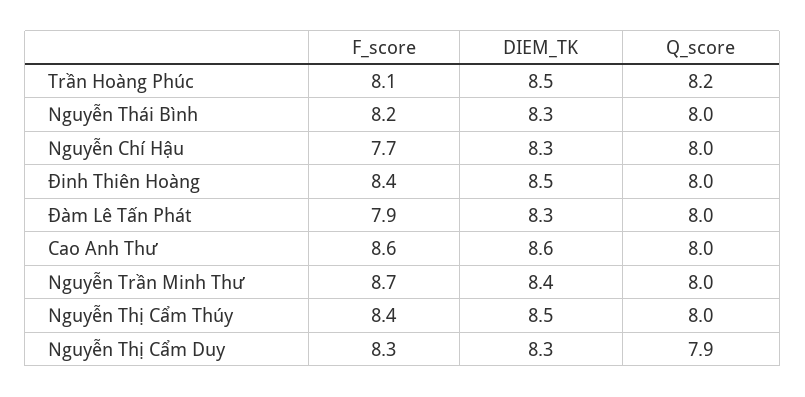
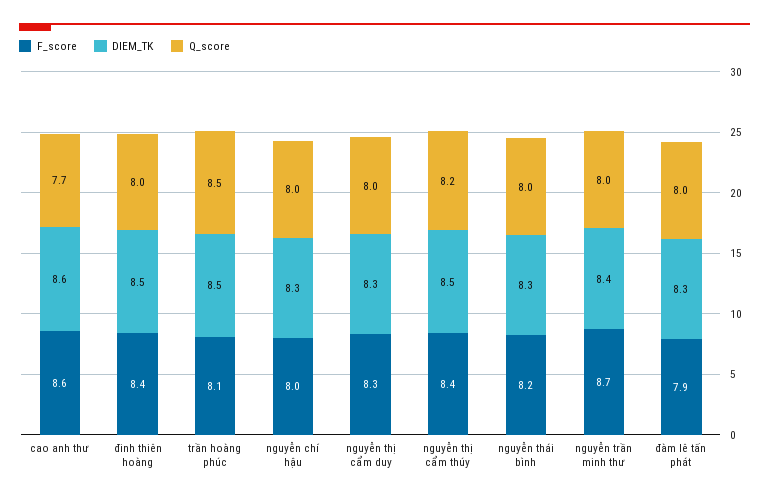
  {
    "F_score": {
      "Trần Hoàng Phúc": 8.1,
      "Nguyễn Thái Bình": 8.2,
-     "Nguyễn Chí Hậu": 7.7,
+     "Nguyễn Chí Hậu": 8,
      "Đinh Thiên Hoàng": 8.4,
      "Đàm Lê Tấn Phát": 7.9,
      "Cao Anh Thư": 8.6,
      "Nguyễn Trần Minh Thư": 8.7,
      "Nguyễn Thị Cẩm Thúy": 8.4,
      "Nguyễn Thị Cẩm Duy": 8.3
    },
    "DIEM_TK": {
      "Trần Hoàng Phúc": 8.5,
      "Nguyễn Thái Bình": 8.3,
      "Nguyễn Chí Hậu": 8.3,
      "Đinh Thiên Hoàng": 8.5,
      "Đàm Lê Tấn Phát": 8.3,
      "Cao Anh Thư": 8.6,
      "Nguyễn Trần Minh Thư": 8.4,
      "Nguyễn Thị Cẩm Thúy": 8.5,
      "Nguyễn Thị Cẩm Duy": 8.3
    },
    "Q_score": {
-     "Trần Hoàng Phúc": 8.2,
+     "Trần Hoàng Phúc": 8.5,
      "Nguyễn Thái Bình": 8,
      "Nguyễn Chí Hậu": 8,
      "Đinh Thiên Hoàng": 8,
      "Đàm Lê Tấn Phát": 8,
-     "Cao Anh Thư": 8,
+     "Cao Anh Thư": 7.7,
      "Nguyễn Trần Minh Thư": 8,
-     "Nguyễn Thị Cẩm Thúy": 8,
+     "Nguyễn Thị Cẩm Thúy": 8.2,
-     "Nguyễn Thị Cẩm Duy": 7.9
+     "Nguyễn Thị Cẩm Duy": 8
    }
  }

